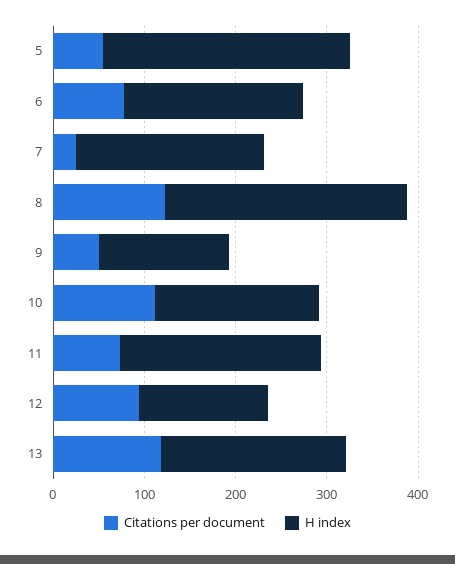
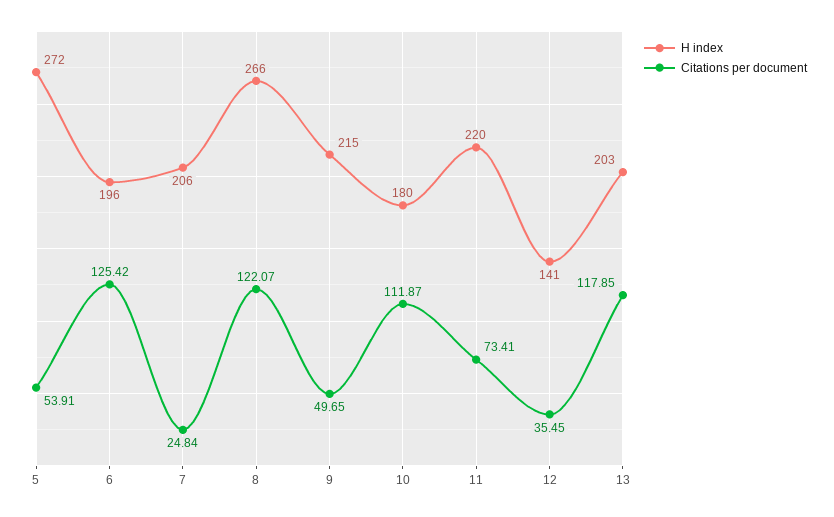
  {
    "Citations per document": {
      "5": 53.91,
-     "6": 80,
+     "6": 125.42,
      "7": 24.84,
      "8": 122.07,
      "9": 49.65,
      "10": 111.87,
      "11": 73.41,
-     "12": 100,
+     "12": 35.45,
      "13": 117.85
    },
    "H index": {
      "5": 272,
      "6": 196,
      "7": 206,
      "8": 266,
-     "9": 140,
+     "9": 215,
      "10": 180,
      "11": 220,
      "12": 141,
      "13": 203
    }
  }

